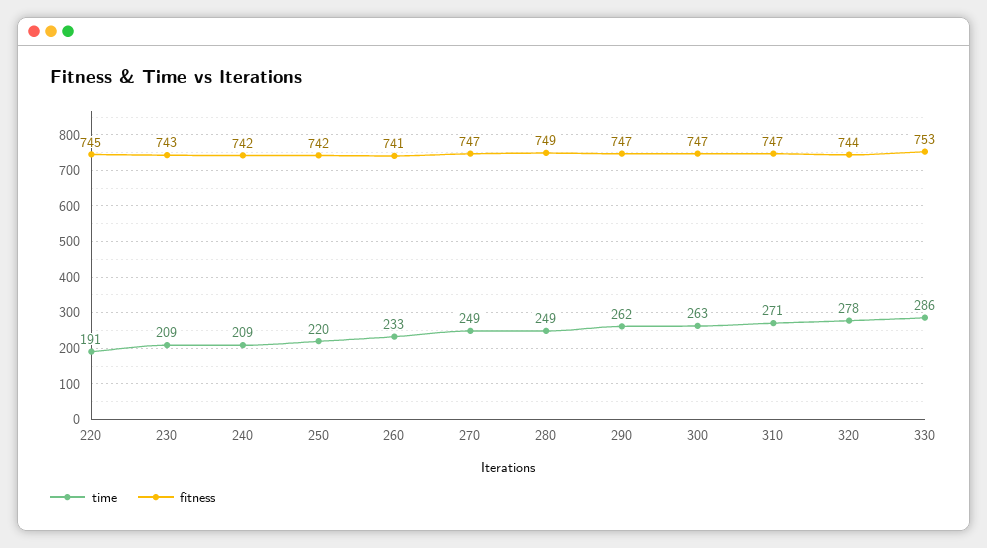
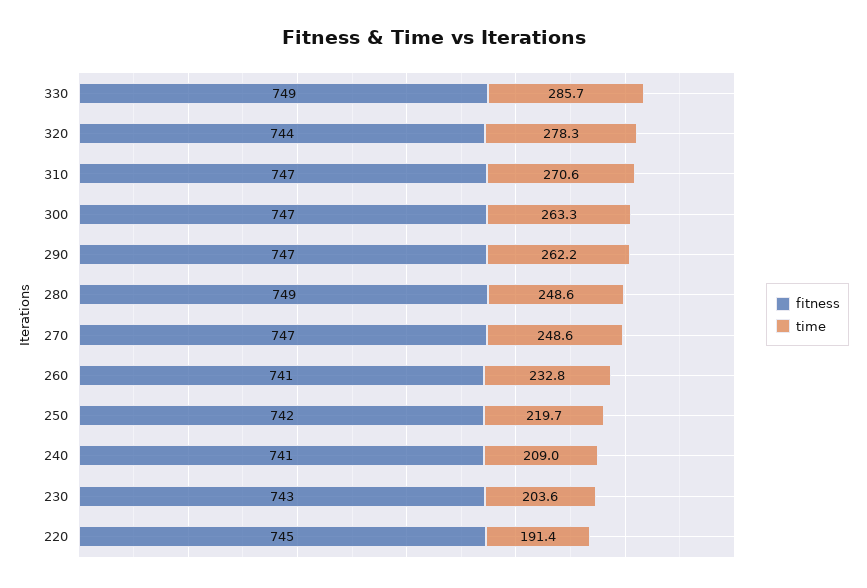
  {
    "time": {
      "220": 191.4,
-     "230": 209,
+     "230": 203.6,
      "240": 209,
      "250": 219.7,
      "260": 232.8,
      "270": 248.6,
      "280": 248.6,
      "290": 262.2,
      "300": 263.3,
      "310": 270.6,
      "320": 278.3,
      "330": 285.7
    },
    "fitness": {
      "220": 745,
      "230": 743,
-     "240": 742,
+     "240": 741,
      "250": 742,
      "260": 741,
      "270": 747,
      "280": 749,
      "290": 747,
      "300": 747,
      "310": 747,
      "320": 744,
-     "330": 753
+     "330": 749
    }
  }

